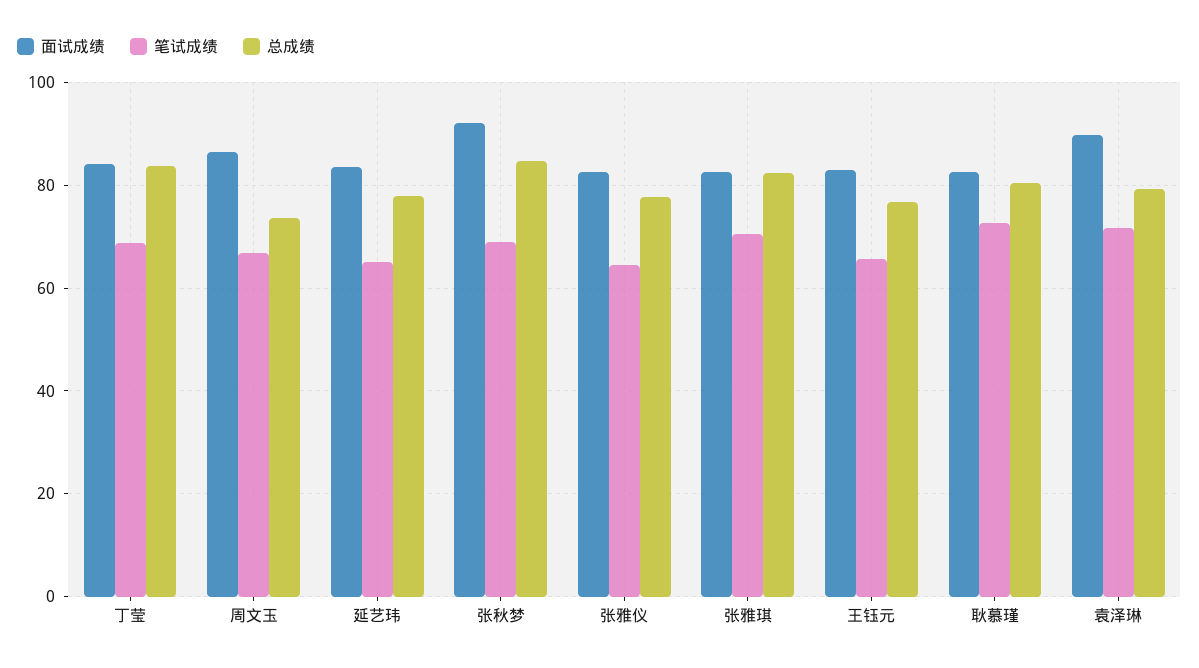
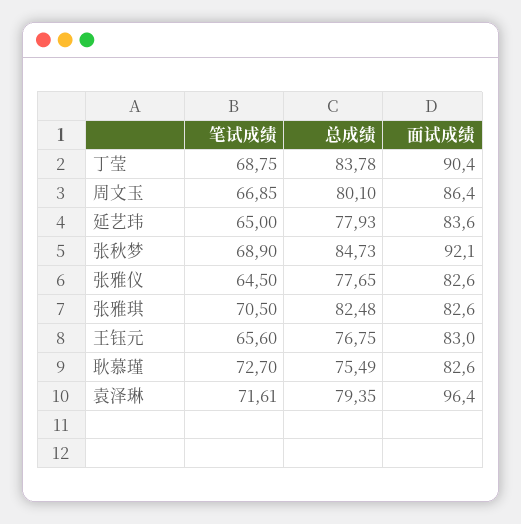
  {
    "面试成绩": {
-     "丁莹": 84,
+     "丁莹": 90.4,
      "周文玉": 86.4,
      "延艺玮": 83.6,
      "张秋梦": 92.1,
      "张雅仪": 82.6,
      "张雅琪": 82.6,
      "王钰元": 83,
      "耿慕瑾": 82.6,
-     "袁泽琳": 90
+     "袁泽琳": 96.4
    },
    "笔试成绩": {
      "丁莹": 68.75,
      "周文玉": 66.85,
      "延艺玮": 65,
      "张秋梦": 68.9,
      "张雅仪": 64.5,
      "张雅琪": 70.5,
      "王钰元": 65.6,
      "耿慕瑾": 72.7,
      "袁泽琳": 71.61
    },
    "总成绩": {
      "丁莹": 83.78,
-     "周文玉": 74,
+     "周文玉": 80.1,
      "延艺玮": 77.93,
      "张秋梦": 84.73,
      "张雅仪": 77.65,
      "张雅琪": 82.48,
      "王钰元": 76.75,
-     "耿慕瑾": 80,
+     "耿慕瑾": 75.49,
      "袁泽琳": 79.35
    }
  }

